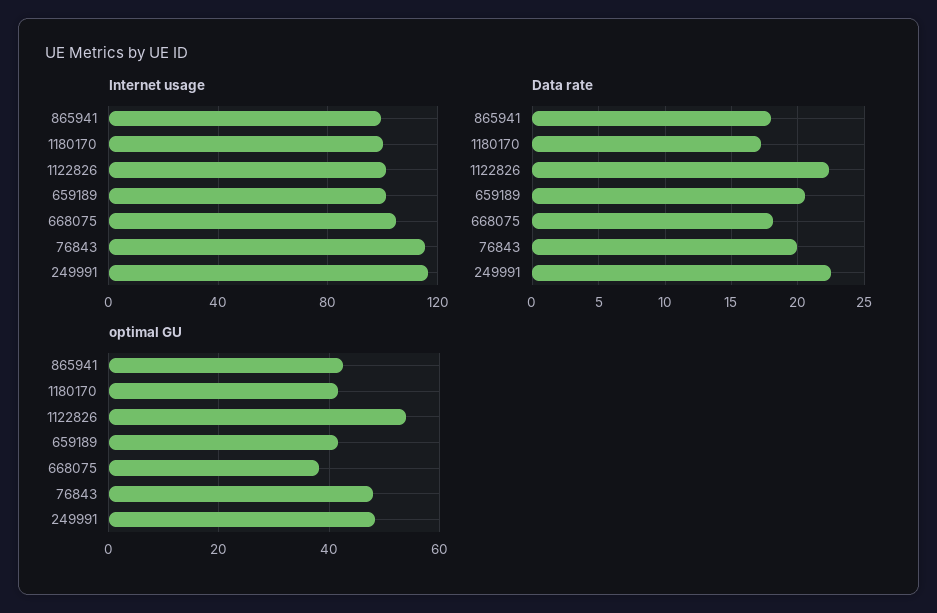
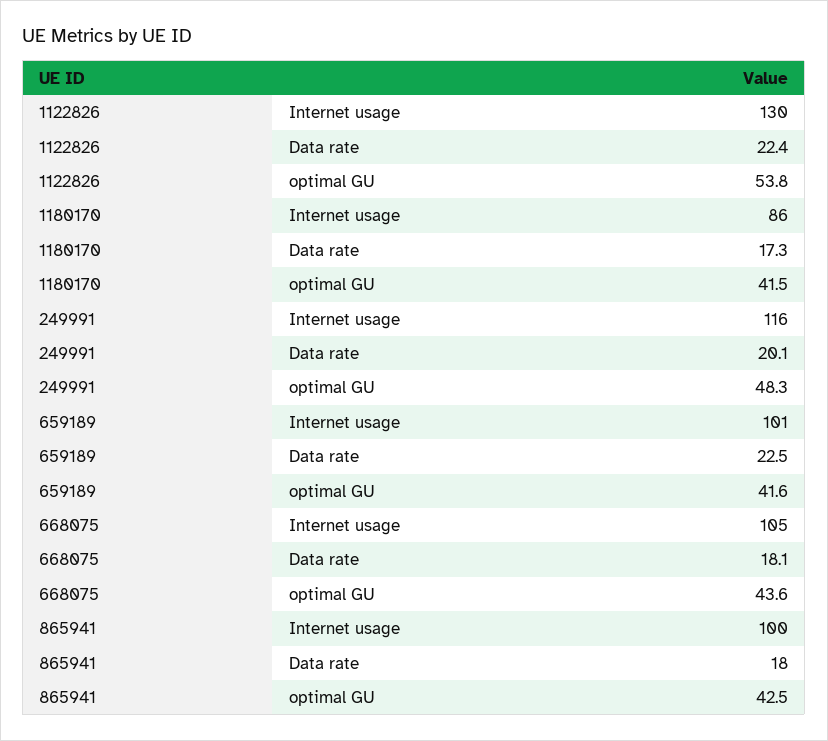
  {
    "Internet usage": {
      "865941": 100,
-     "1180170": 100,
+     "1180170": 86,
-     "1122826": 100,
+     "1122826": 130,
      "659189": 101,
      "668075": 105,
-     "76843": 115,
      "249991": 116
    },
    "Data rate": {
      "865941": 18,
      "1180170": 17.3,
      "1122826": 22.4,
-     "659189": 20.5,
+     "659189": 22.5,
      "668075": 18.1,
-     "76843": 20,
-     "249991": 22.5
+     "249991": 20.1
    },
    "optimal GU": {
      "865941": 42.5,
      "1180170": 41.5,
      "1122826": 53.8,
      "659189": 41.6,
-     "668075": 38,
+     "668075": 43.6,
-     "76843": 48,
      "249991": 48.3
    }
  }

